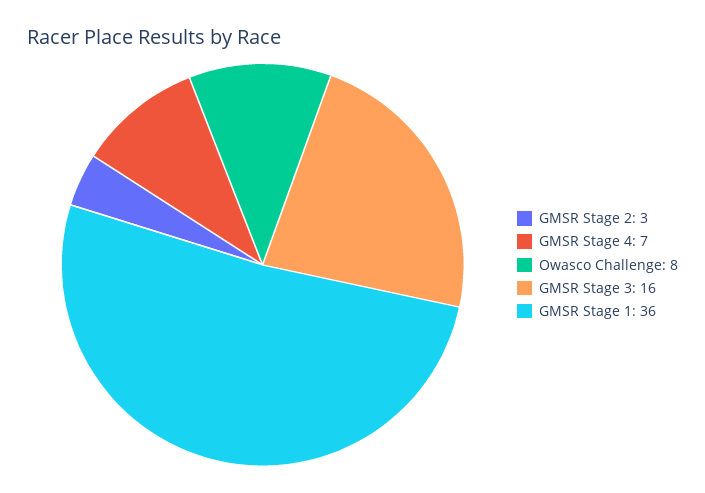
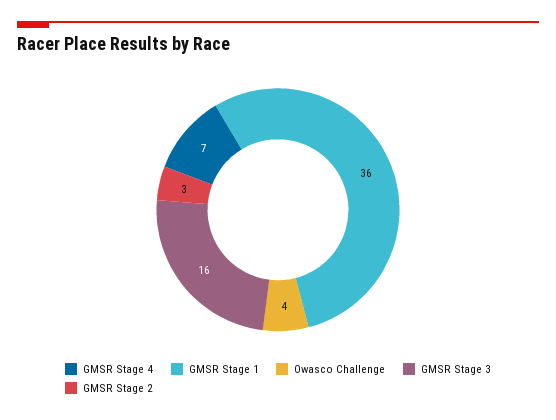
  {
    "GMSR Stage 2": 3,
    "GMSR Stage 4": 7,
-   "Owasco Challenge": 8,
+   "Owasco Challenge": 4,
    "GMSR Stage 3": 16,
    "GMSR Stage 1": 36
  }

